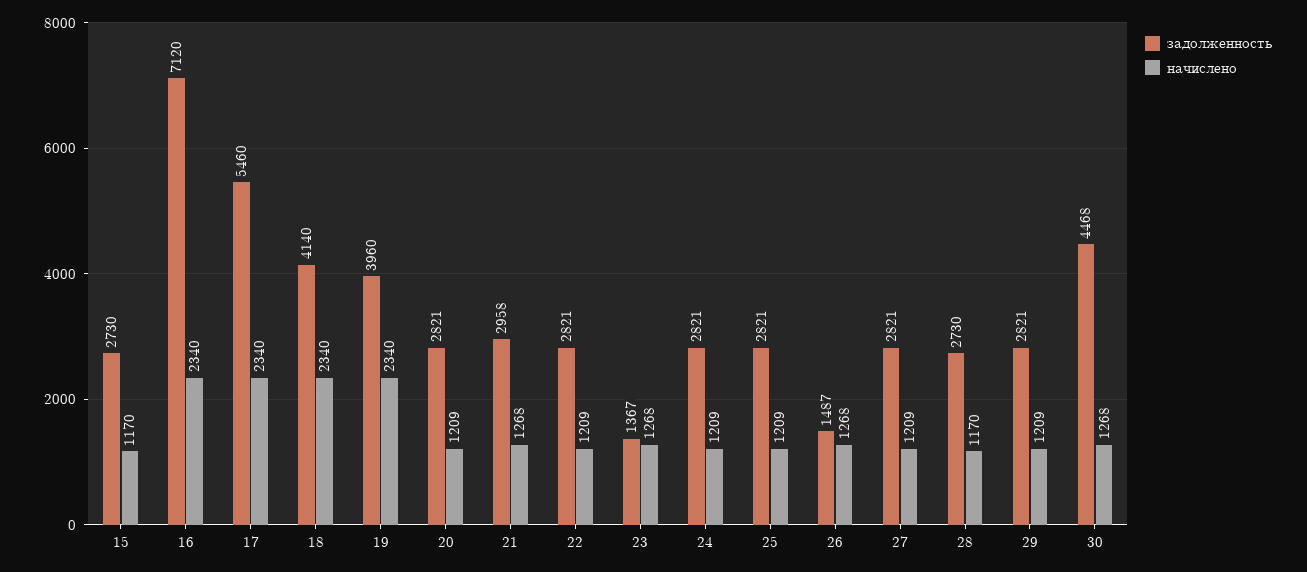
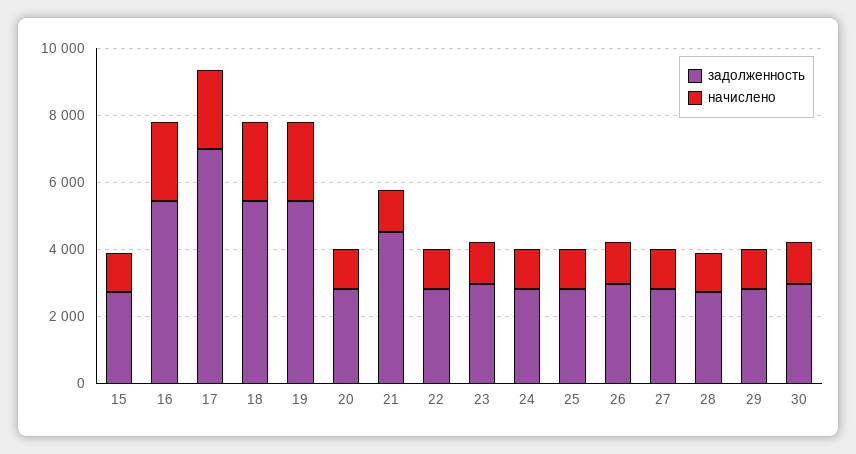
  {
    "задолженность": {
      "15": 2730,
-     "16": 7120,
+     "16": 5500,
-     "17": 5460,
+     "17": 7000,
-     "18": 4140,
+     "18": 5500,
-     "19": 3960,
+     "19": 5500,
      "20": 2821,
-     "21": 2958,
+     "21": 4500,
      "22": 2821,
-     "23": 1367,
+     "23": 3000,
      "24": 2821,
      "25": 2821,
-     "26": 1487,
+     "26": 3000,
      "27": 2821,
      "28": 2730,
      "29": 2821,
-     "30": 4468
+     "30": 3000
    },
    "начислено": {
      "15": 1170,
      "16": 2340,
      "17": 2340,
      "18": 2340,
      "19": 2340,
      "20": 1209,
      "21": 1268,
      "22": 1209,
      "23": 1268,
      "24": 1209,
      "25": 1209,
      "26": 1268,
      "27": 1209,
      "28": 1170,
      "29": 1209,
      "30": 1268
    }
  }

